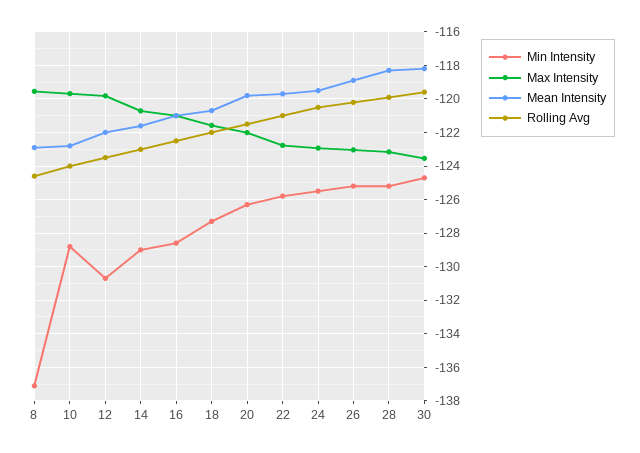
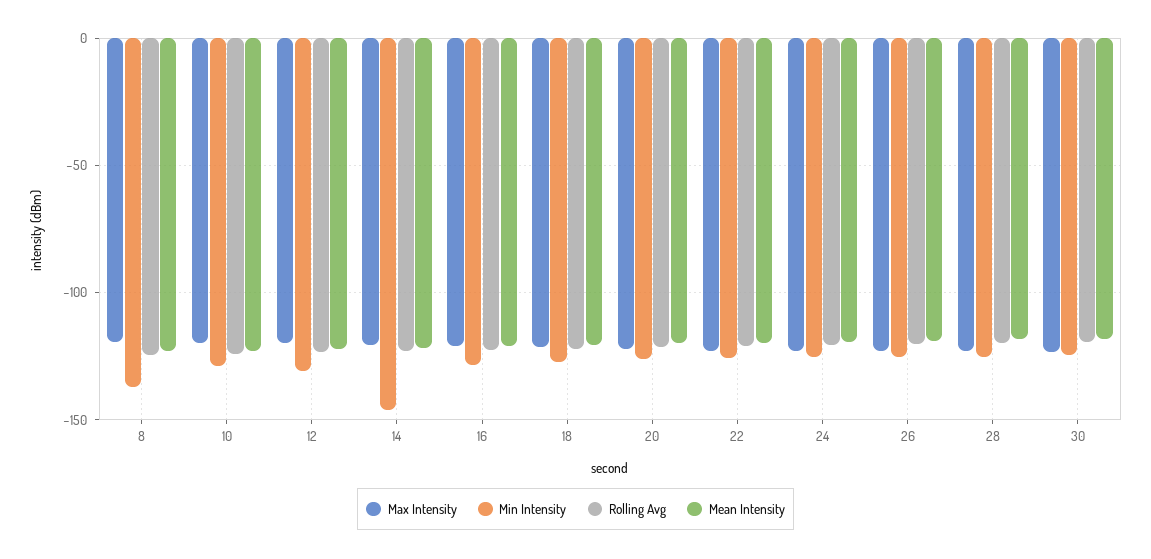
  {
    "Min Intensity": {
      "8": -137,
      "10": -129,
      "12": -130.5,
-     "14": -129,
+     "14": -145,
      "16": -128.5,
      "18": -127.5,
      "20": -126.5,
      "22": -126,
      "24": -125.5,
      "26": -125,
      "28": -125,
      "30": -124.5
    },
    "Max Intensity": {
      "8": -119.5,
      "10": -119.5,
      "12": -120,
      "14": -120.5,
      "16": -121,
      "18": -121.5,
      "20": -122,
      "22": -123,
      "24": -123,
      "26": -123,
      "28": -123,
      "30": -123.5
    },
    "Mean Intensity": {
      "8": -123,
      "10": -123,
      "12": -122,
      "14": -121.5,
      "16": -121,
      "18": -120.5,
      "20": -120,
      "22": -119.5,
      "24": -119.5,
      "26": -119,
      "28": -118.5,
      "30": -118
    },
    "Rolling Avg": {
      "8": -124.5,
      "10": -124,
      "12": -123.5,
      "14": -123,
      "16": -122.5,
      "18": -122,
      "20": -121.5,
      "22": -121,
      "24": -120.5,
      "26": -120,
      "28": -120,
      "30": -119.5
    }
  }

